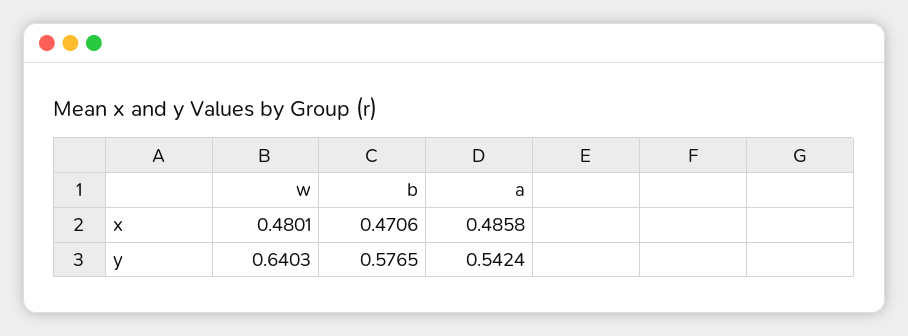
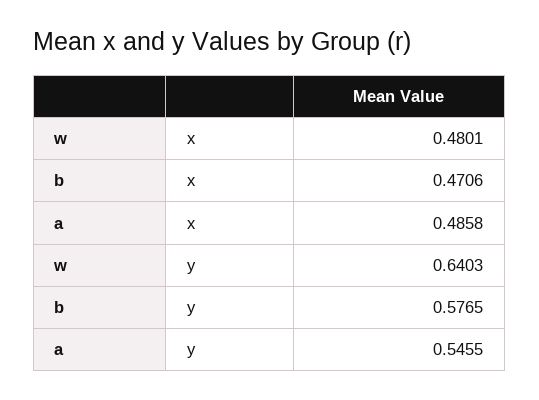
  {
    "w": {
      "x": 0.4801,
      "y": 0.6403
    },
    "b": {
      "x": 0.4706,
      "y": 0.5765
    },
    "a": {
      "x": 0.4858,
-     "y": 0.5424
+     "y": 0.5455
    }
  }

